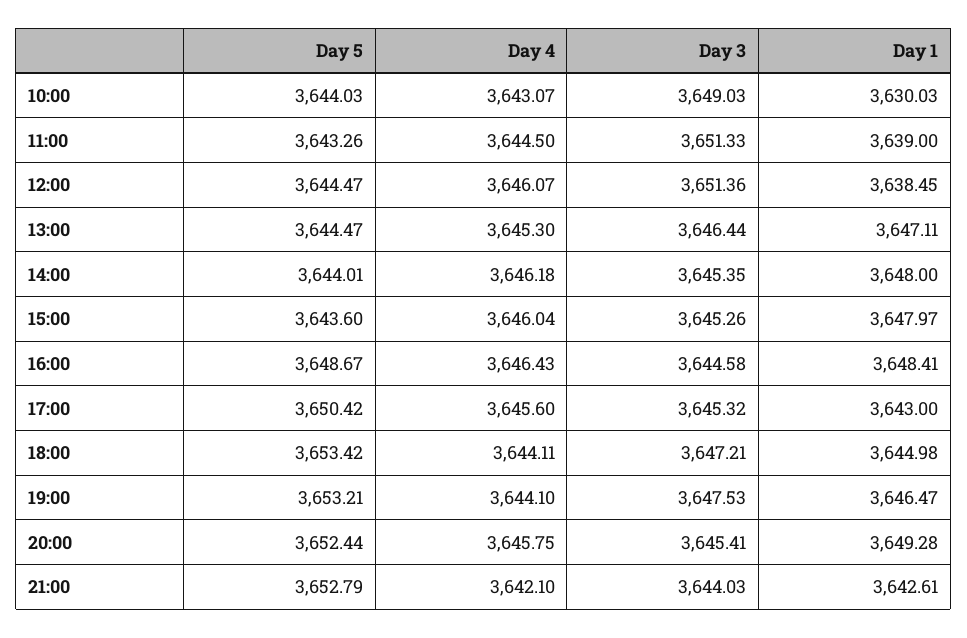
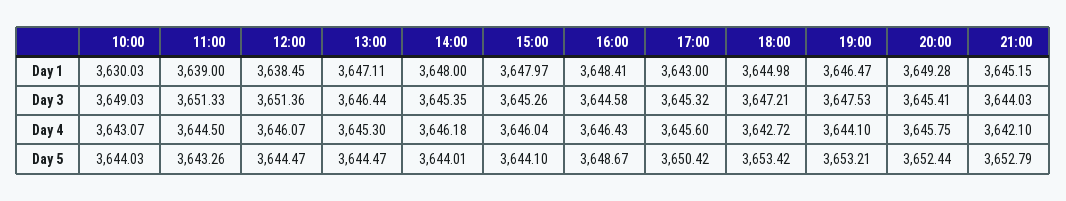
  {
    "Day 5": {
      "10:00": 3644.03,
      "11:00": 3643.26,
      "12:00": 3644.47,
      "13:00": 3644.47,
      "14:00": 3644.01,
-     "15:00": 3643.6,
+     "15:00": 3644.1,
      "16:00": 3648.67,
      "17:00": 3650.42,
      "18:00": 3653.42,
      "19:00": 3653.21,
      "20:00": 3652.44,
      "21:00": 3652.79
    },
    "Day 4": {
      "10:00": 3643.07,
      "11:00": 3644.5,
      "12:00": 3646.07,
      "13:00": 3645.3,
      "14:00": 3646.18,
      "15:00": 3646.04,
      "16:00": 3646.43,
      "17:00": 3645.6,
-     "18:00": 3644.11,
+     "18:00": 3642.72,
      "19:00": 3644.1,
      "20:00": 3645.75,
      "21:00": 3642.1
    },
    "Day 3": {
      "10:00": 3649.03,
      "11:00": 3651.33,
      "12:00": 3651.36,
      "13:00": 3646.44,
      "14:00": 3645.35,
      "15:00": 3645.26,
      "16:00": 3644.58,
      "17:00": 3645.32,
      "18:00": 3647.21,
      "19:00": 3647.53,
      "20:00": 3645.41,
      "21:00": 3644.03
    },
    "Day 1": {
      "10:00": 3630.03,
      "11:00": 3639,
      "12:00": 3638.45,
      "13:00": 3647.11,
      "14:00": 3648,
      "15:00": 3647.97,
      "16:00": 3648.41,
      "17:00": 3643,
      "18:00": 3644.98,
      "19:00": 3646.47,
      "20:00": 3649.28,
-     "21:00": 3642.61
+     "21:00": 3645.15
    }
  }

